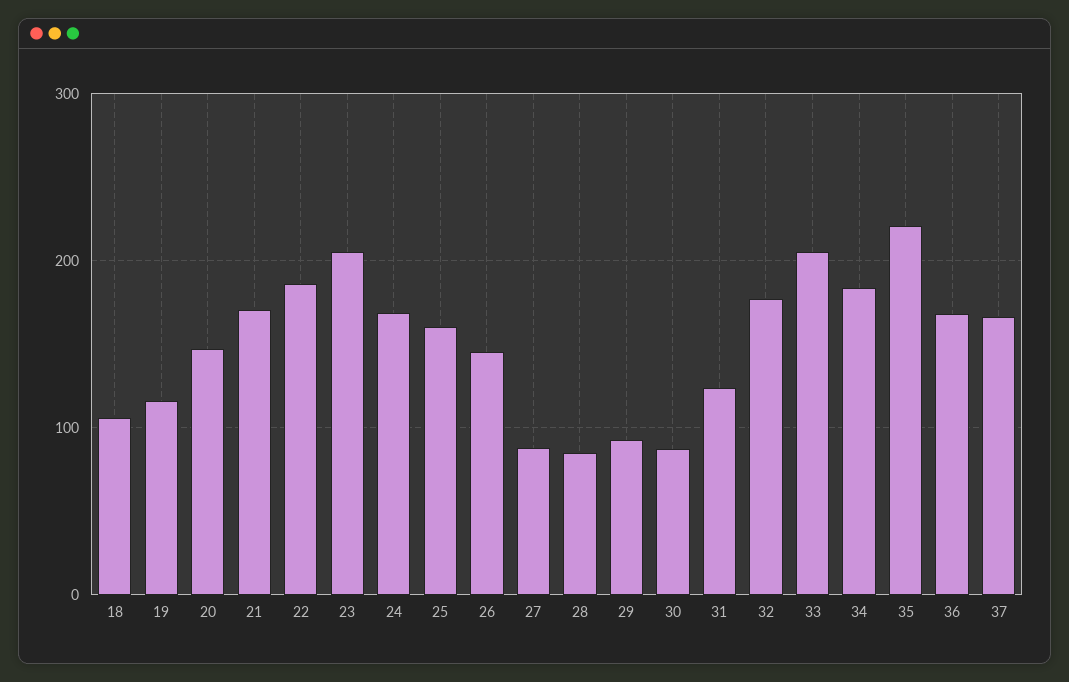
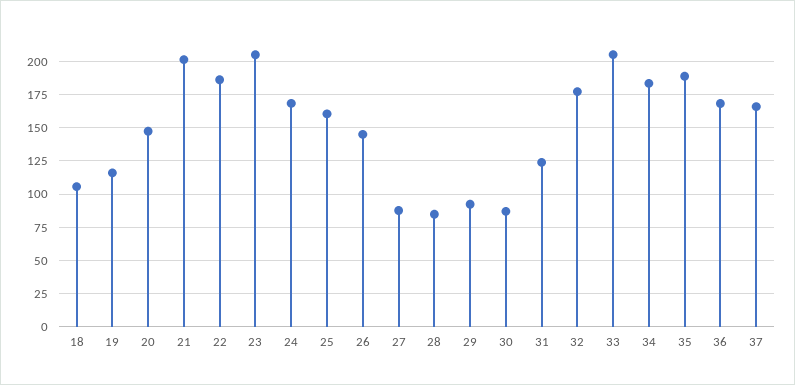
  {
    "18": 105,
    "19": 115,
    "20": 145,
-   "21": 170,
+   "21": 200,
    "22": 185,
    "23": 205,
    "24": 170,
    "25": 160,
    "26": 145,
    "27": 90,
    "28": 85,
    "29": 90,
    "30": 85,
    "31": 125,
    "32": 175,
    "33": 205,
    "34": 185,
-   "35": 220,
+   "35": 190,
    "36": 170,
    "37": 165
  }

